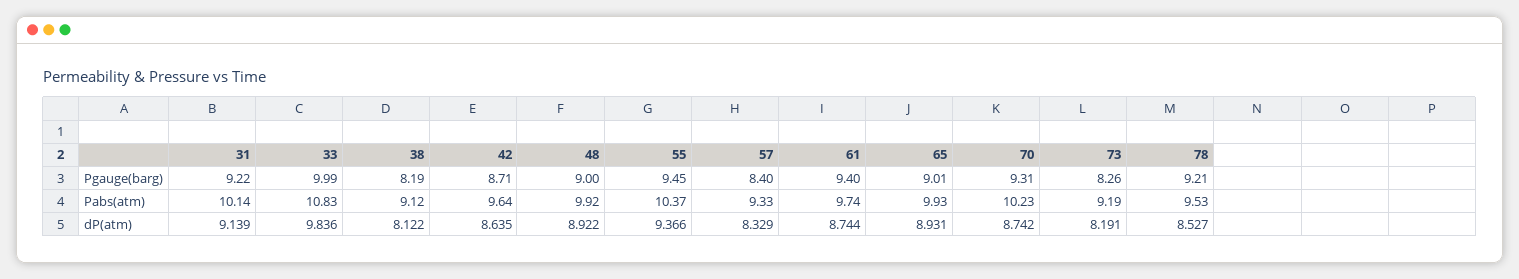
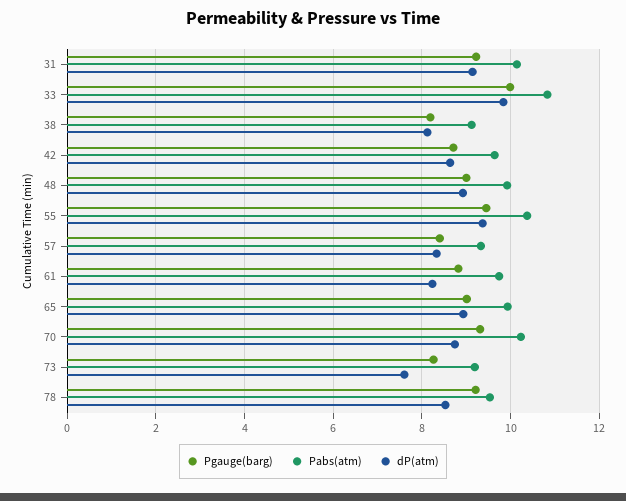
  {
    "Pgauge(barg)": {
      "31": 9.22,
      "33": 9.99,
      "38": 8.19,
      "42": 8.71,
      "48": 9,
      "55": 9.45,
      "57": 8.4,
-     "61": 9.4,
+     "61": 8.8,
      "65": 9.01,
      "70": 9.31,
      "73": 8.26,
      "78": 9.21
    },
    "Pabs(atm)": {
      "31": 10.14,
      "33": 10.83,
      "38": 9.12,
      "42": 9.64,
      "48": 9.92,
      "55": 10.37,
      "57": 9.33,
      "61": 9.74,
      "65": 9.93,
      "70": 10.23,
      "73": 9.19,
      "78": 9.53
    },
    "dP(atm)": {
      "31": 9.139,
      "33": 9.836,
      "38": 8.122,
      "42": 8.635,
      "48": 8.922,
      "55": 9.366,
      "57": 8.329,
-     "61": 8.744,
+     "61": 8.2,
      "65": 8.931,
      "70": 8.742,
-     "73": 8.191,
+     "73": 7.6,
      "78": 8.527
    }
  }

